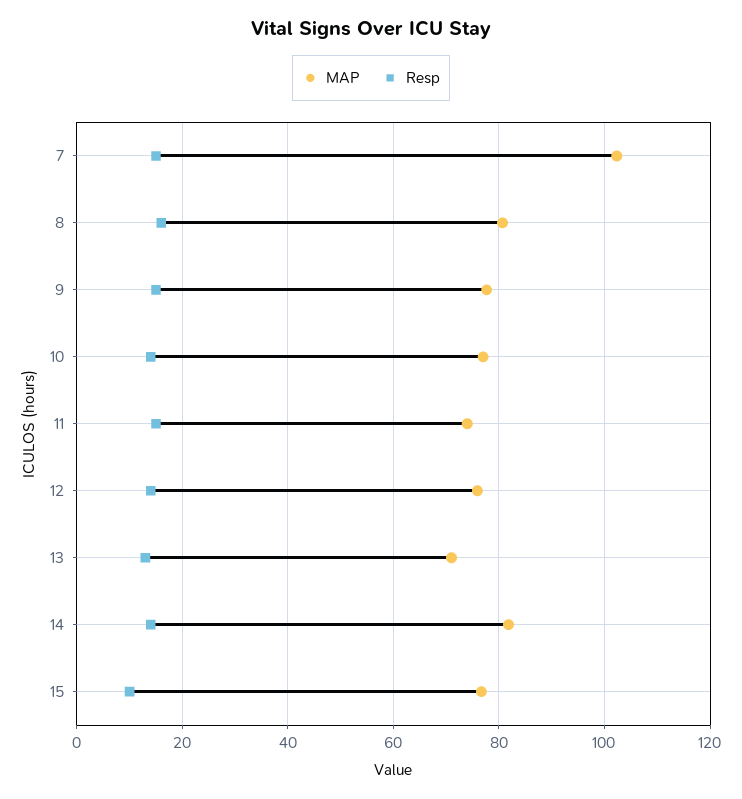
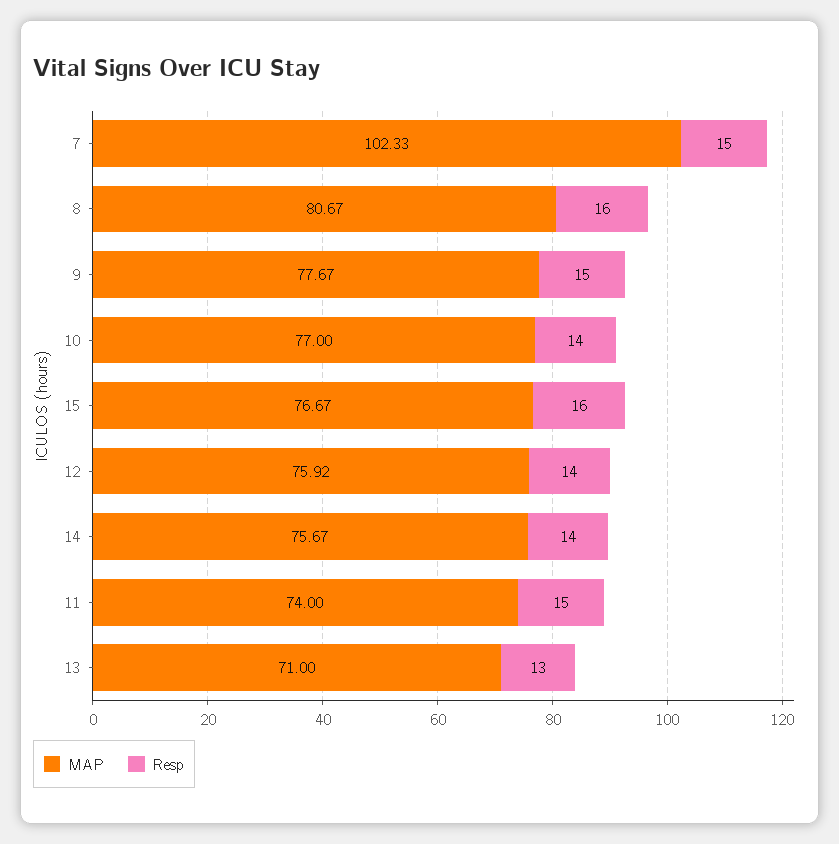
  {
    "MAP": {
      "7": 102.33,
      "8": 80.67,
      "9": 77.67,
      "10": 77,
      "11": 74,
      "12": 75.92,
      "13": 71,
-     "14": 82,
+     "14": 75.67,
      "15": 76.67
    },
    "Resp": {
      "7": 15,
      "8": 16,
      "9": 15,
      "10": 14,
      "11": 15,
      "12": 14,
      "13": 13,
      "14": 14,
-     "15": 10
+     "15": 16
    }
  }

